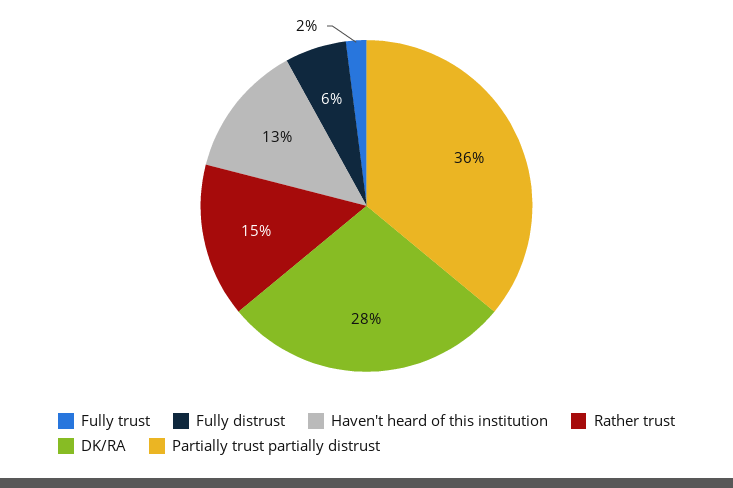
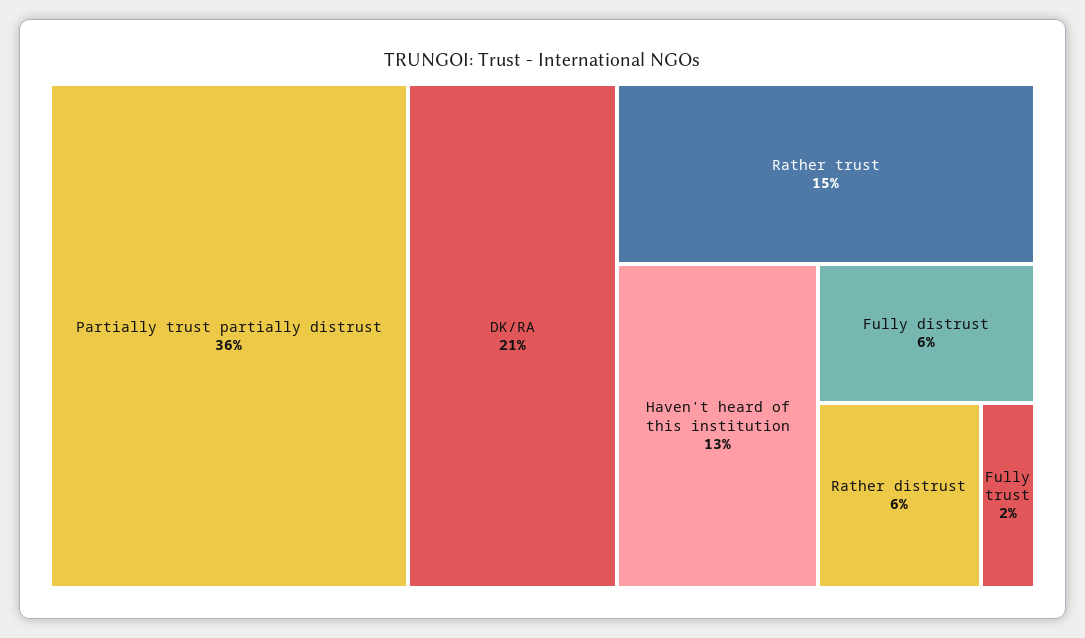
  {
    "Fully trust": 2,
    "Fully distrust": 6,
    "Haven't heard of this institution": 13,
    "Rather trust": 15,
-   "DK/RA": 28,
+   "DK/RA": 21,
-   "Partially trust partially distrust": 36
+   "Partially trust partially distrust": 36,
+   "Rather distrust": 6
  }

